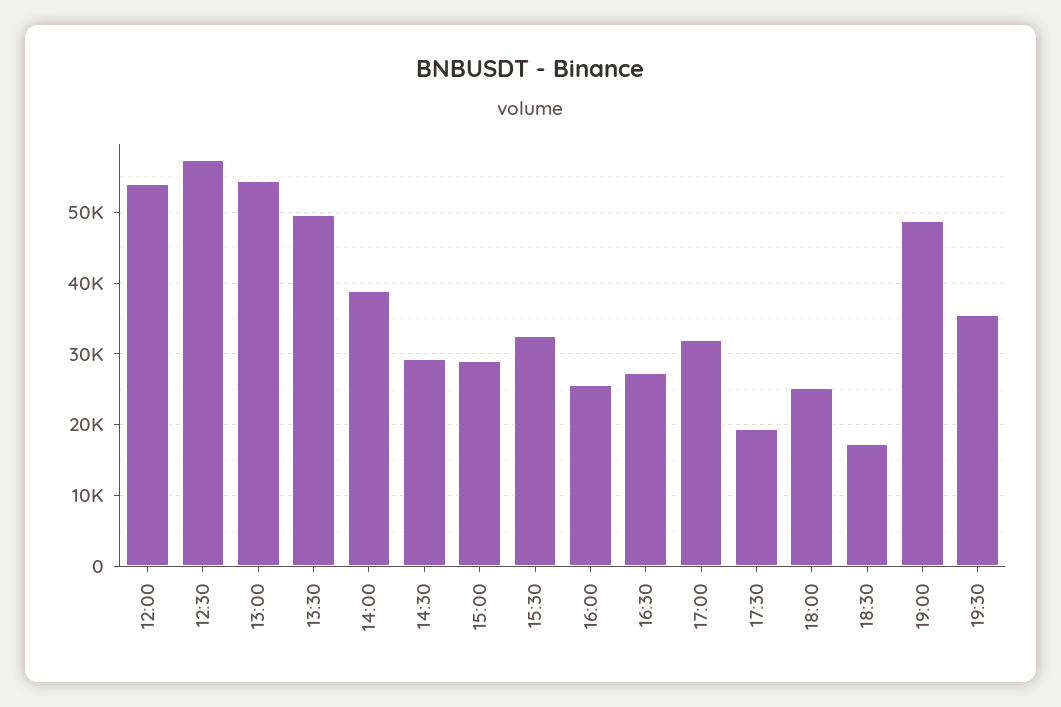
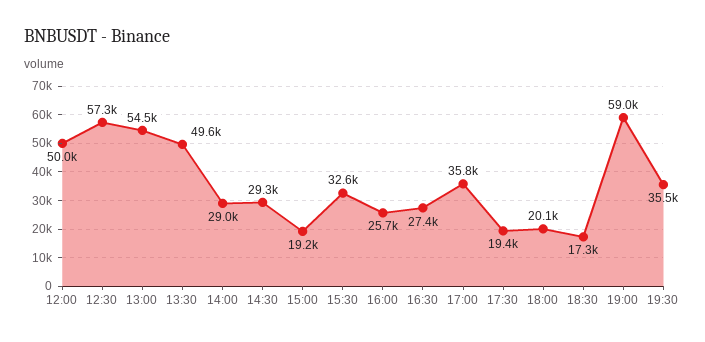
  {
-   "12:00": 54000,
+   "12:00": 50000,
    "12:30": 57300,
    "13:00": 54500,
    "13:30": 49600,
-   "14:00": 39000,
+   "14:00": 29000,
    "14:30": 29300,
-   "15:00": 29000,
+   "15:00": 19200,
    "15:30": 32600,
    "16:00": 25700,
    "16:30": 27400,
-   "17:00": 32000,
+   "17:00": 35800,
    "17:30": 19400,
-   "18:00": 25000,
+   "18:00": 20100,
    "18:30": 17300,
-   "19:00": 49000,
+   "19:00": 59000,
    "19:30": 35500
  }

